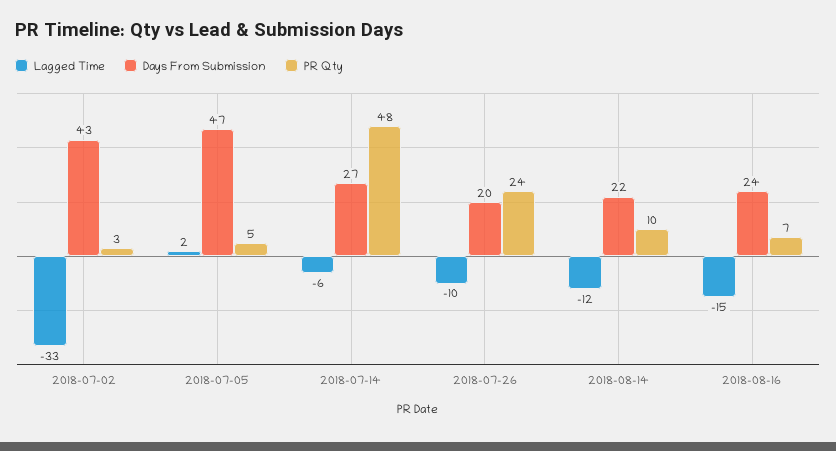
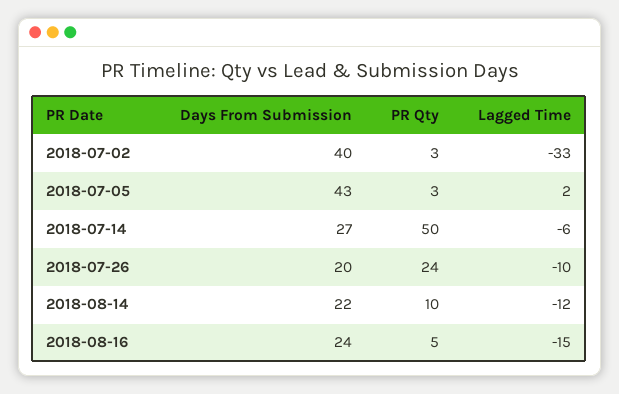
  {
    "Lagged Time": {
      "2018-07-02": -33,
      "2018-07-05": 2,
      "2018-07-14": -6,
      "2018-07-26": -10,
      "2018-08-14": -12,
      "2018-08-16": -15
    },
    "Days From Submission": {
-     "2018-07-02": 43,
+     "2018-07-02": 40,
-     "2018-07-05": 47,
+     "2018-07-05": 43,
      "2018-07-14": 27,
      "2018-07-26": 20,
      "2018-08-14": 22,
      "2018-08-16": 24
    },
    "PR Qty": {
      "2018-07-02": 3,
-     "2018-07-05": 5,
+     "2018-07-05": 3,
-     "2018-07-14": 48,
+     "2018-07-14": 50,
      "2018-07-26": 24,
      "2018-08-14": 10,
-     "2018-08-16": 7
+     "2018-08-16": 5
    }
  }

